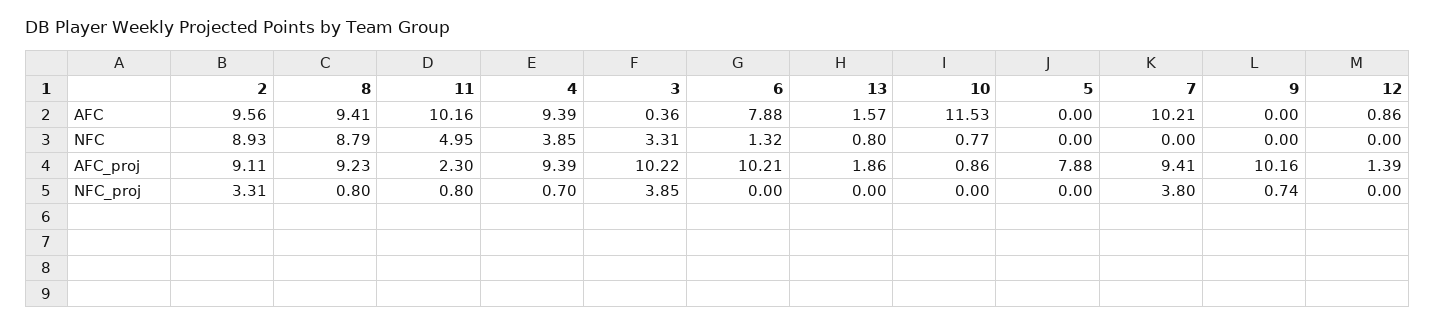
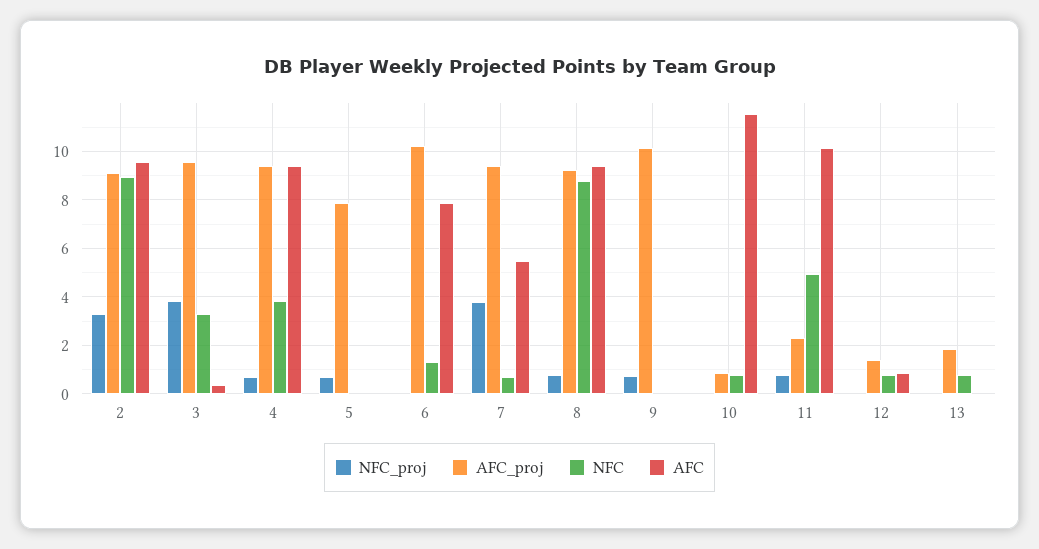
  {
    "AFC": {
      "2": 9.56,
      "8": 9.41,
      "11": 10.16,
      "4": 9.39,
      "3": 0.36,
      "6": 7.88,
-     "13": 1.57,
+     "13": 0,
      "10": 11.53,
      "5": 0,
-     "7": 10.21,
+     "7": 5.5,
      "9": 0,
      "12": 0.86
    },
    "NFC": {
      "2": 8.93,
      "8": 8.79,
      "11": 4.95,
      "4": 3.85,
      "3": 3.31,
      "6": 1.32,
      "13": 0.8,
      "10": 0.77,
      "5": 0,
-     "7": 0,
+     "7": 0.75,
      "9": 0,
-     "12": 0
+     "12": 0.75
    },
    "AFC_proj": {
      "2": 9.11,
      "8": 9.23,
      "11": 2.3,
      "4": 9.39,
-     "3": 10.22,
+     "3": 9.5,
      "6": 10.21,
      "13": 1.86,
      "10": 0.86,
      "5": 7.88,
      "7": 9.41,
      "9": 10.16,
      "12": 1.39
    },
    "NFC_proj": {
      "2": 3.31,
      "8": 0.8,
      "11": 0.8,
      "4": 0.7,
      "3": 3.85,
      "6": 0,
      "13": 0,
      "10": 0,
-     "5": 0,
+     "5": 0.75,
      "7": 3.8,
      "9": 0.74,
      "12": 0
    }
  }

